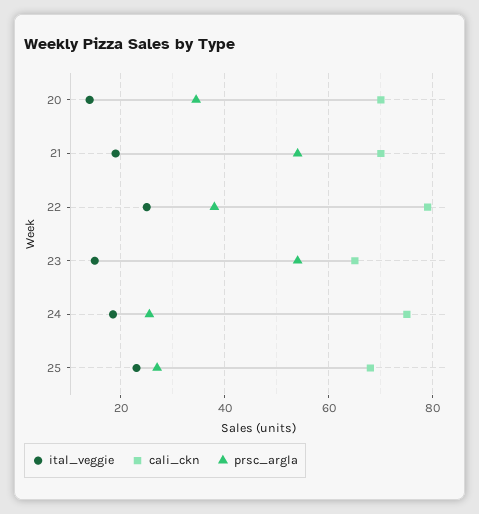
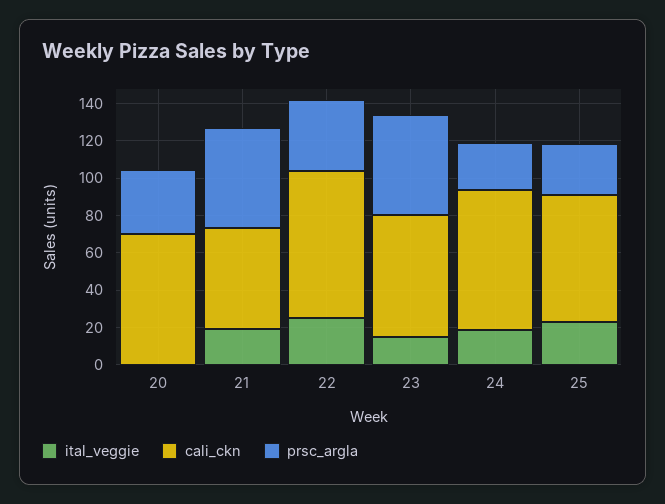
  {
    "ital_veggie": {
-     "20": 14,
+     "20": 0,
      "21": 20,
      "22": 26,
      "23": 16,
      "24": 18,
      "25": 24
    },
    "cali_ckn": {
      "20": 70,
-     "21": 70,
+     "21": 55,
      "22": 80,
      "23": 66,
      "24": 76,
      "25": 68
    },
    "prsc_argla": {
      "20": 34,
      "21": 54,
      "22": 38,
      "23": 54,
      "24": 26,
      "25": 28
    }
  }

